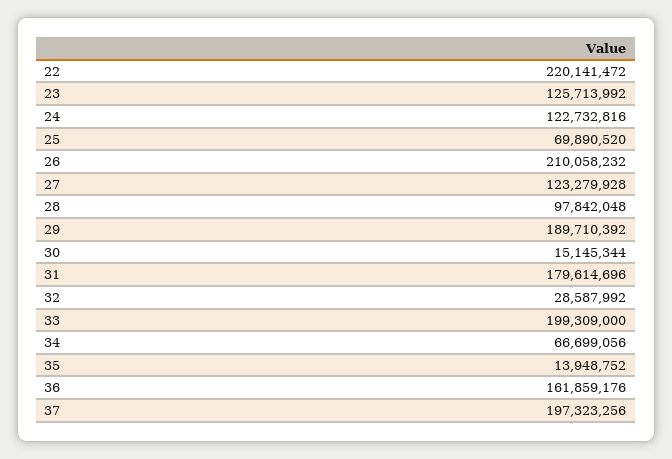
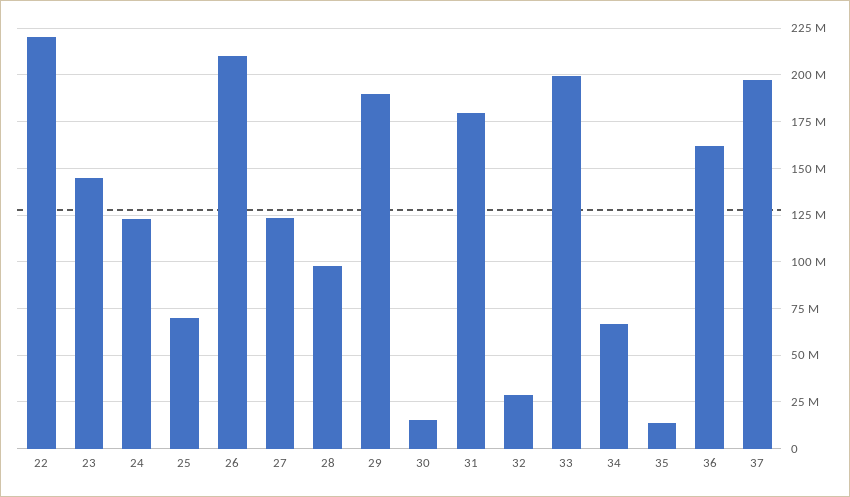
  {
    "22": 220141472,
-   "23": 125713992,
+   "23": 145000000,
    "24": 122732816,
    "25": 69890520,
    "26": 210058232,
    "27": 123279928,
    "28": 97842048,
    "29": 189710392,
    "30": 15145344,
    "31": 179614696,
    "32": 28587992,
    "33": 199309000,
    "34": 66699056,
    "35": 13948752,
    "36": 161859176,
    "37": 197323256
  }

